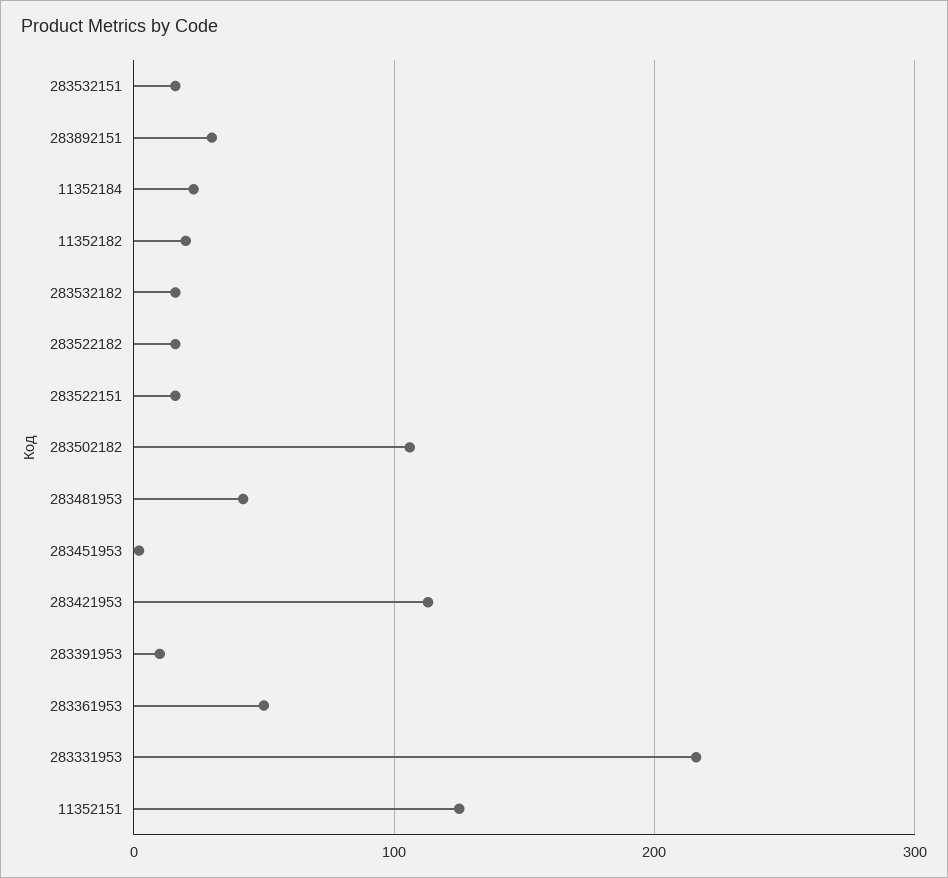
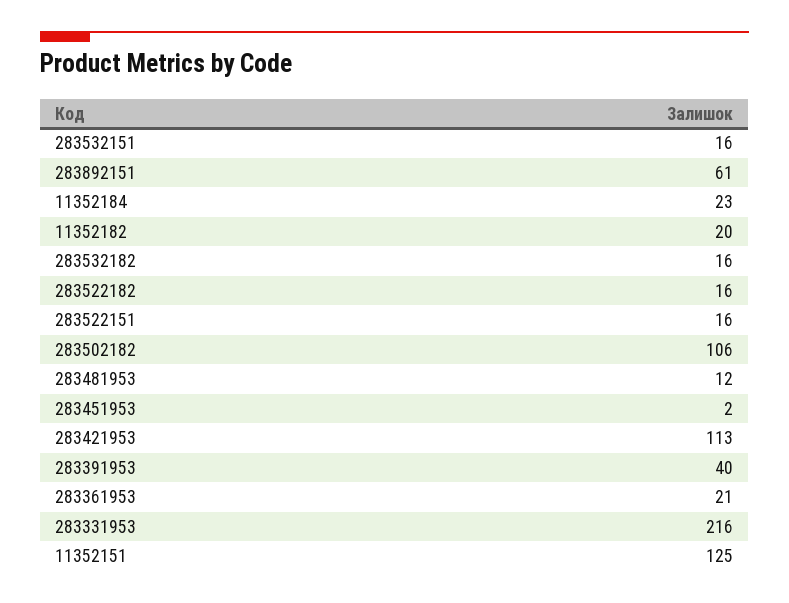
  {
    "283532151": 16,
-   "283892151": 30,
+   "283892151": 61,
    "11352184": 23,
    "11352182": 20,
    "283532182": 16,
    "283522182": 16,
    "283522151": 16,
    "283502182": 106,
-   "283481953": 40,
+   "283481953": 12,
    "283451953": 2,
    "283421953": 113,
-   "283391953": 10,
+   "283391953": 40,
-   "283361953": 50,
+   "283361953": 21,
    "283331953": 216,
    "11352151": 125
  }

